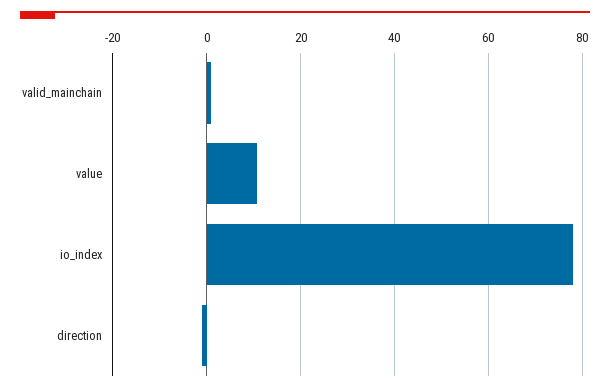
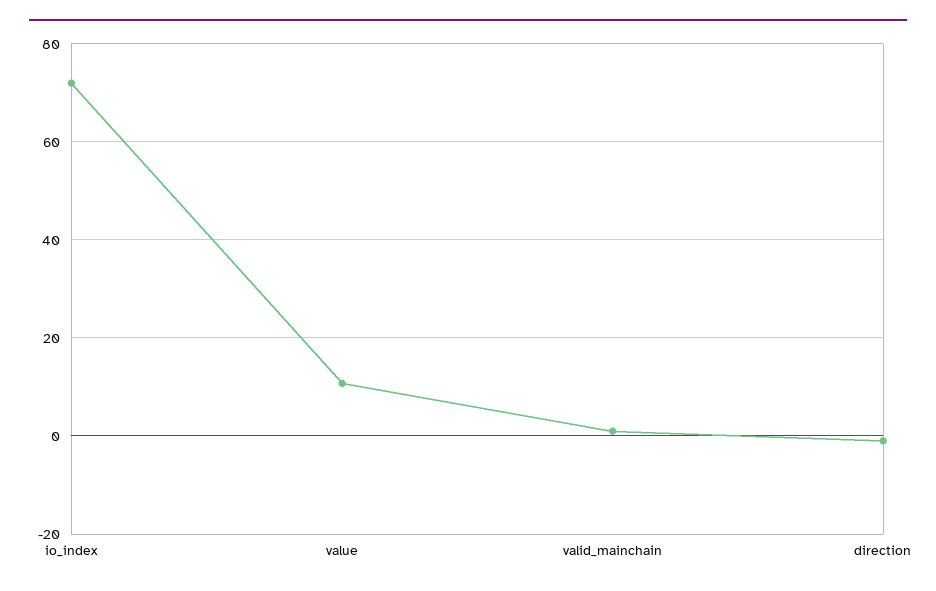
  {
    "valid_mainchain": 2,
    "value": 10,
-   "io_index": 78,
+   "io_index": 72,
    "direction": -2
  }

